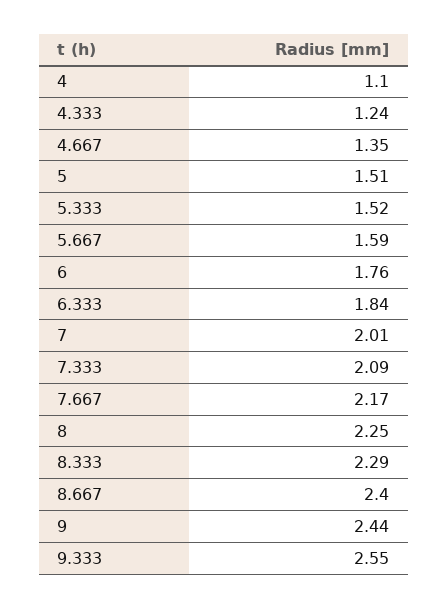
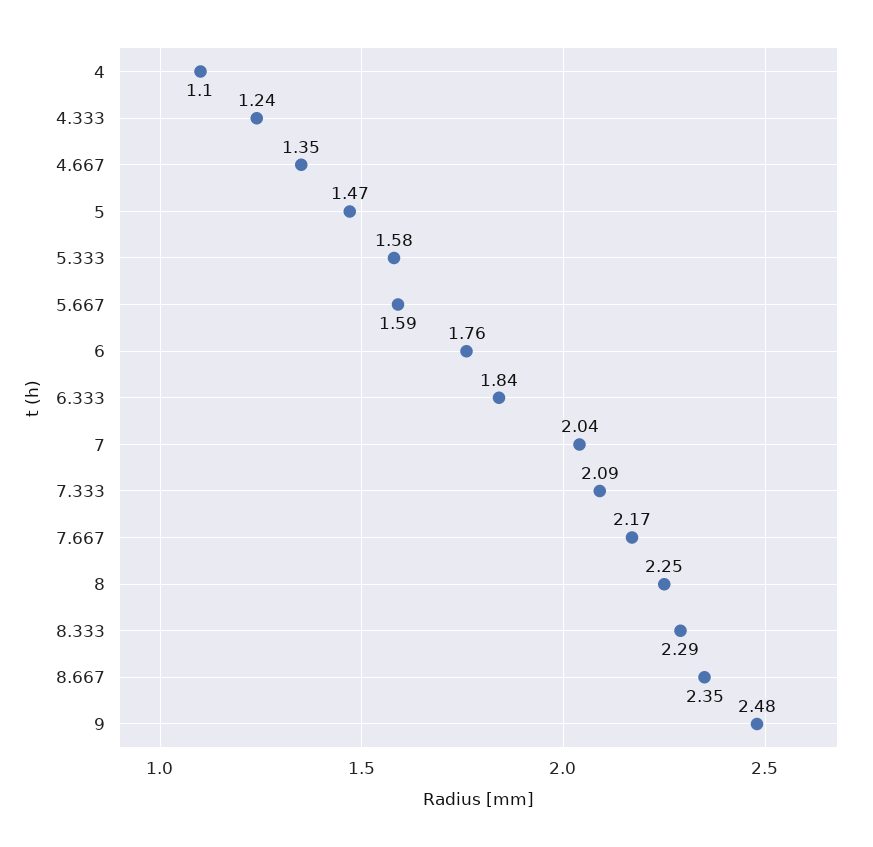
  {
    "4": 1.1,
    "4.333": 1.24,
    "4.667": 1.35,
-   "5": 1.51,
+   "5": 1.47,
-   "5.333": 1.52,
+   "5.333": 1.58,
    "5.667": 1.59,
    "6": 1.76,
    "6.333": 1.84,
-   "7": 2.01,
+   "7": 2.04,
    "7.333": 2.09,
    "7.667": 2.17,
    "8": 2.25,
    "8.333": 2.29,
-   "8.667": 2.4,
+   "8.667": 2.35,
-   "9": 2.44,
+   "9": 2.48
-   "9.333": 2.55
  }

